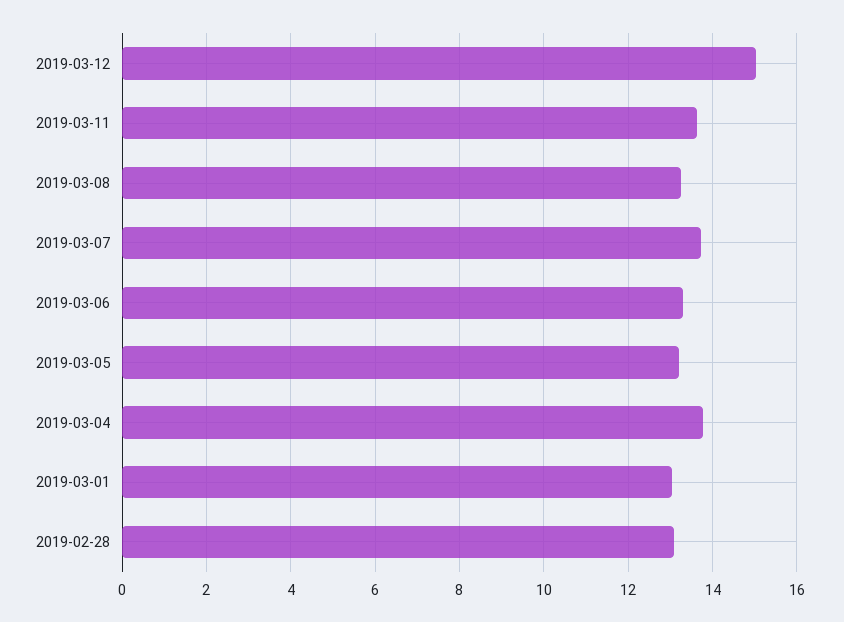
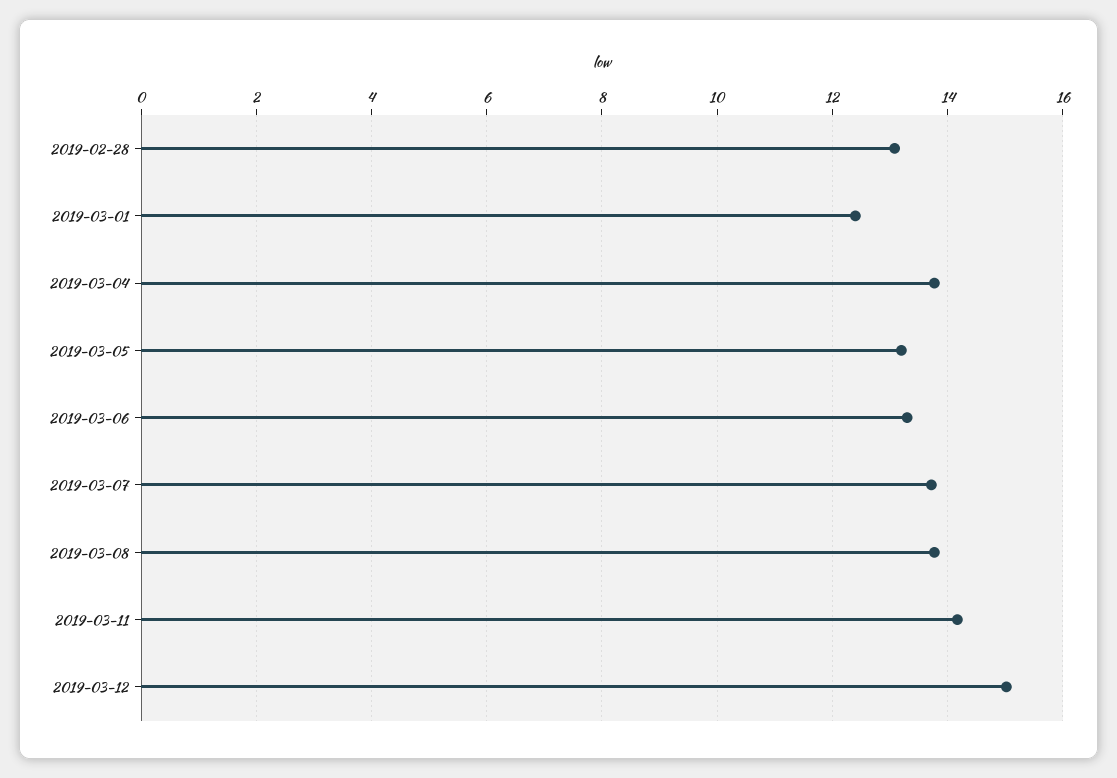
  {
    "2019-03-12": 15,
-   "2019-03-11": 13.6,
+   "2019-03-11": 14.2,
-   "2019-03-08": 13.2,
+   "2019-03-08": 13.8,
    "2019-03-07": 13.8,
    "2019-03-06": 13.4,
    "2019-03-05": 13.2,
    "2019-03-04": 13.8,
-   "2019-03-01": 13,
+   "2019-03-01": 12.4,
    "2019-02-28": 13
  }

